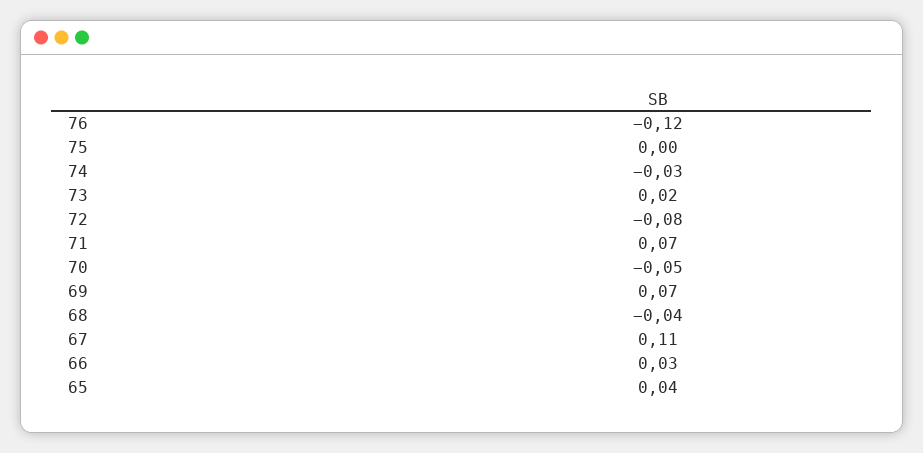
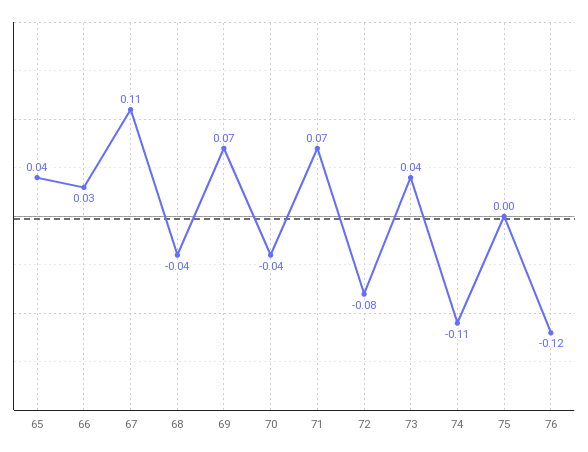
  {
    "76": -0.12,
    "75": 0,
-   "74": -0.03,
+   "74": -0.11,
-   "73": 0.02,
+   "73": 0.04,
    "72": -0.08,
    "71": 0.07,
-   "70": -0.05,
+   "70": -0.04,
    "69": 0.07,
    "68": -0.04,
    "67": 0.11,
    "66": 0.03,
    "65": 0.04
  }

